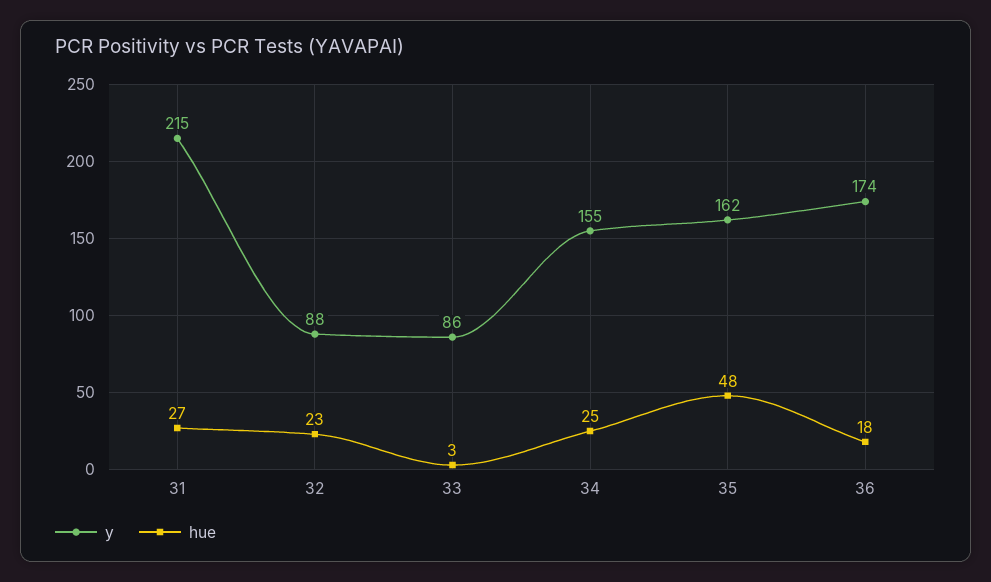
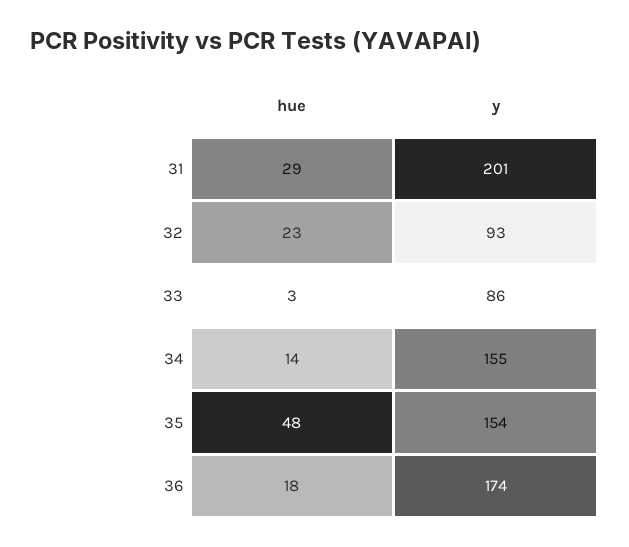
  {
    "y": {
-     "31": 215,
+     "31": 201,
-     "32": 88,
+     "32": 93,
      "33": 86,
      "34": 155,
-     "35": 162,
+     "35": 154,
      "36": 174
    },
    "hue": {
-     "31": 27,
+     "31": 29,
      "32": 23,
      "33": 3,
-     "34": 25,
+     "34": 14,
      "35": 48,
      "36": 18
    }
  }

